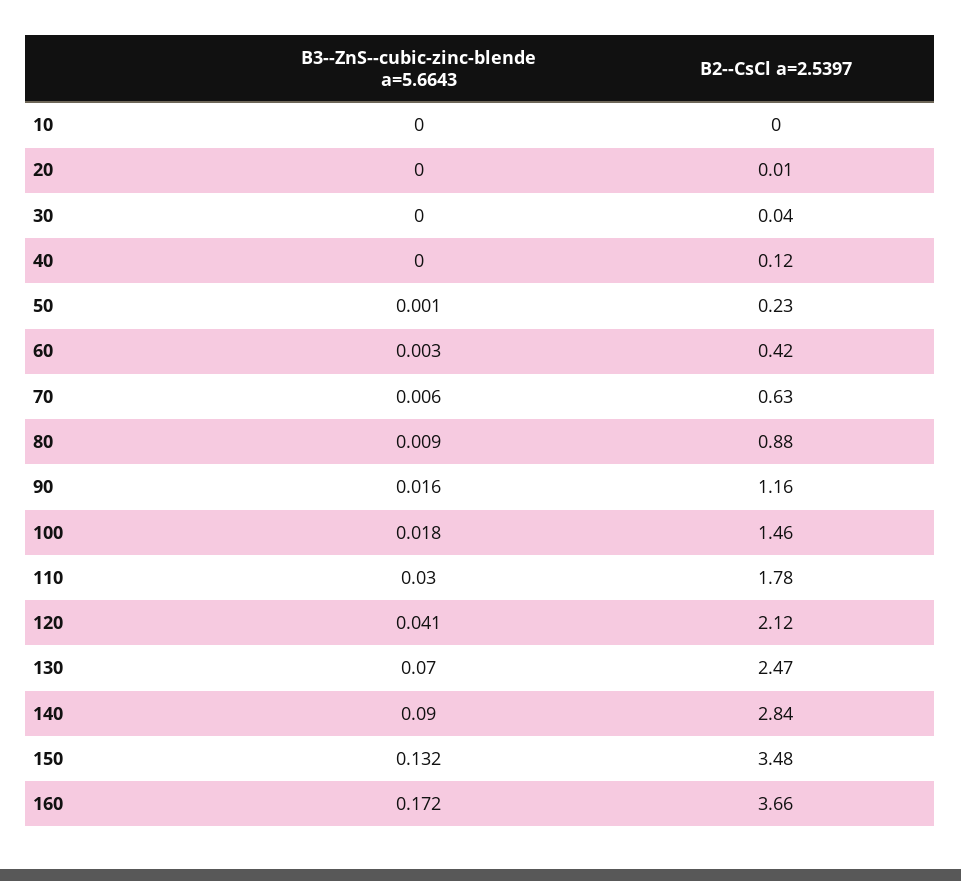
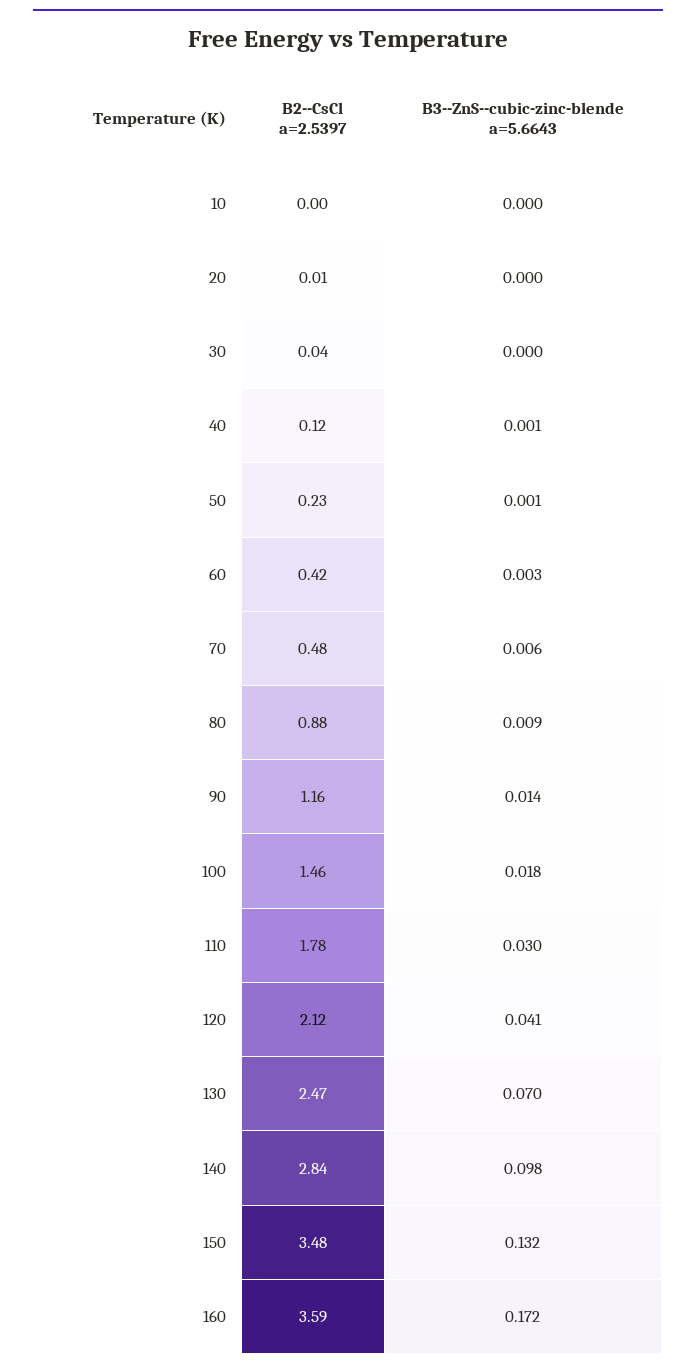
  {
    "B3--ZnS--cubic-zinc-blende a=5.6643": {
      "10": 0,
      "20": 0,
      "30": 0,
-     "40": 0,
+     "40": 0.001,
      "50": 0.001,
      "60": 0.003,
      "70": 0.006,
      "80": 0.009,
-     "90": 0.016,
+     "90": 0.014,
      "100": 0.018,
      "110": 0.03,
      "120": 0.041,
      "130": 0.07,
-     "140": 0.09,
+     "140": 0.098,
      "150": 0.132,
      "160": 0.172
    },
    "B2--CsCl a=2.5397": {
      "10": 0,
      "20": 0.01,
      "30": 0.04,
      "40": 0.12,
      "50": 0.23,
      "60": 0.42,
-     "70": 0.63,
+     "70": 0.48,
      "80": 0.88,
      "90": 1.16,
      "100": 1.46,
      "110": 1.78,
      "120": 2.12,
      "130": 2.47,
      "140": 2.84,
      "150": 3.48,
-     "160": 3.66
+     "160": 3.59
    }
  }

